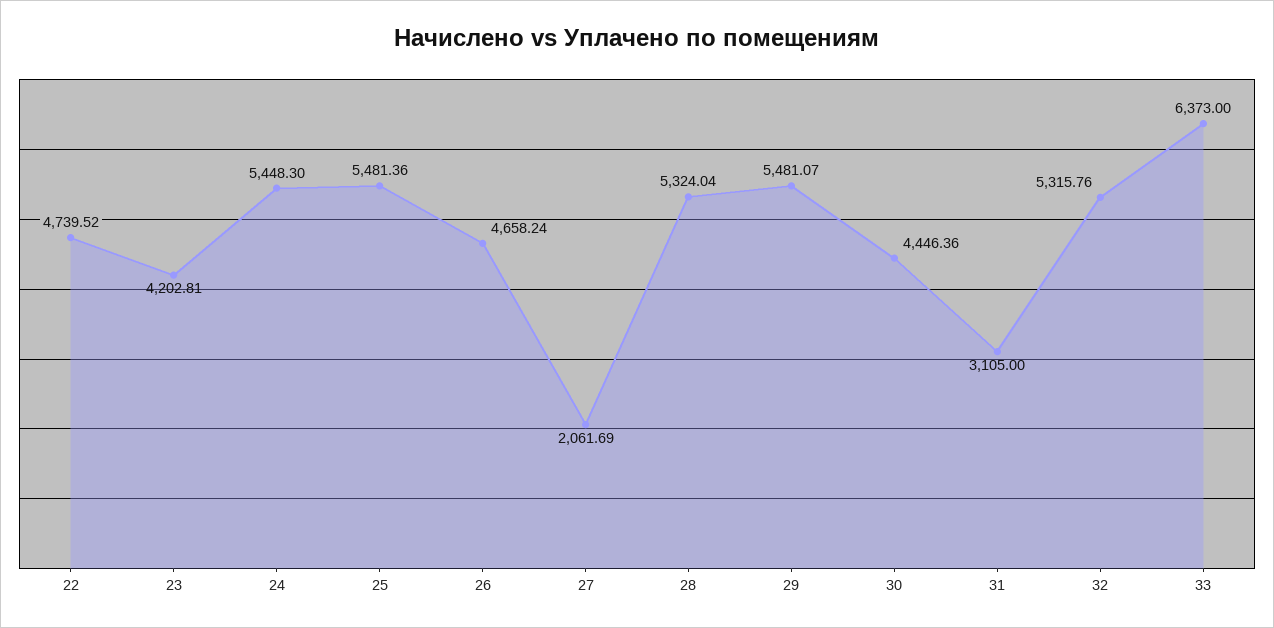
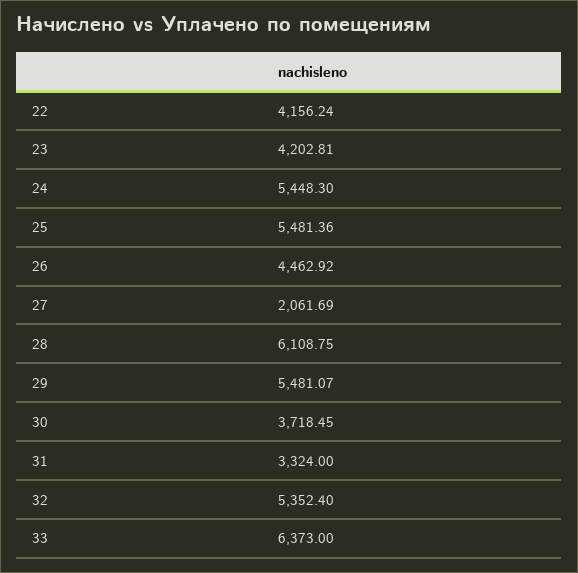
  {
-   "22": 4739.52,
+   "22": 4156.24,
    "23": 4202.81,
    "24": 5448.3,
    "25": 5481.36,
-   "26": 4658.24,
+   "26": 4462.92,
    "27": 2061.69,
-   "28": 5324.04,
+   "28": 6108.75,
    "29": 5481.07,
-   "30": 4446.36,
+   "30": 3718.45,
-   "31": 3105,
+   "31": 3324,
-   "32": 5315.76,
+   "32": 5352.4,
    "33": 6373
  }

